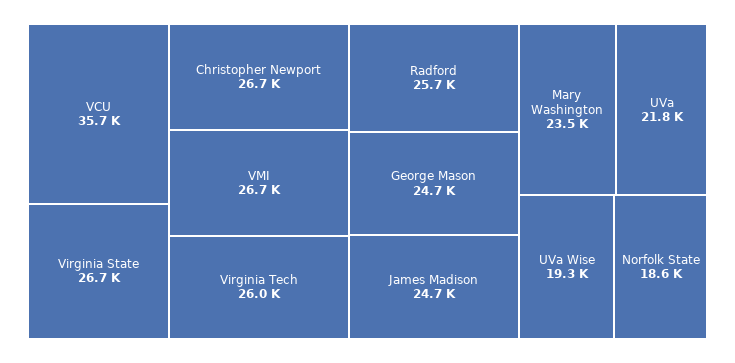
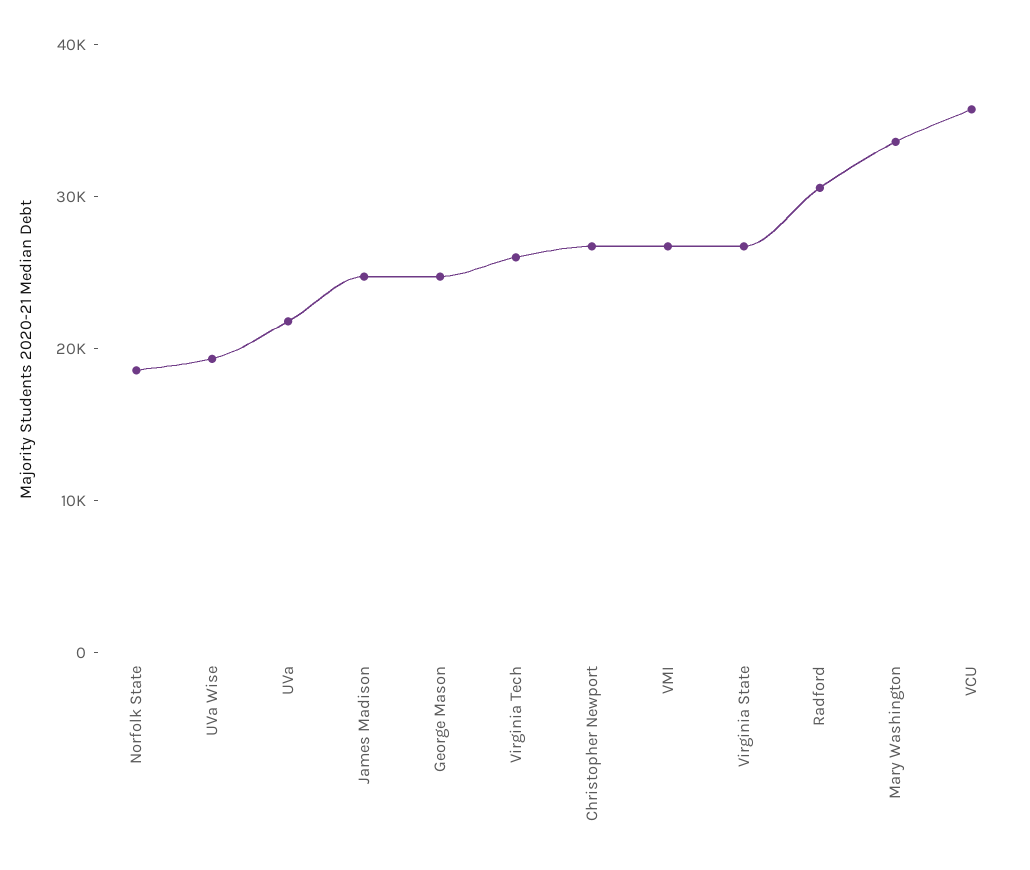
  {
    "VCU": 35700,
    "Virginia State": 26700,
    "Christopher Newport": 26700,
    "VMI": 26700,
    "Virginia Tech": 26000,
-   "Radford": 25700,
+   "Radford": 30000,
    "George Mason": 24700,
    "James Madison": 24700,
-   "Mary Washington": 23500,
+   "Mary Washington": 34000,
    "UVa": 21800,
    "UVa Wise": 19300,
    "Norfolk State": 18600
  }

